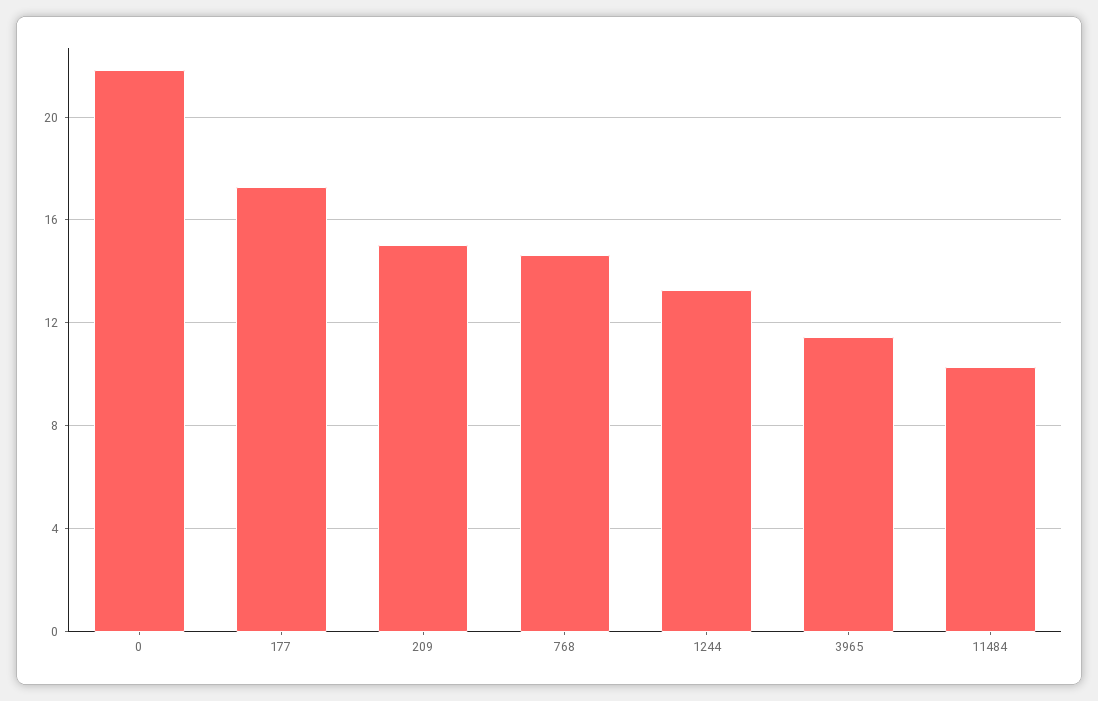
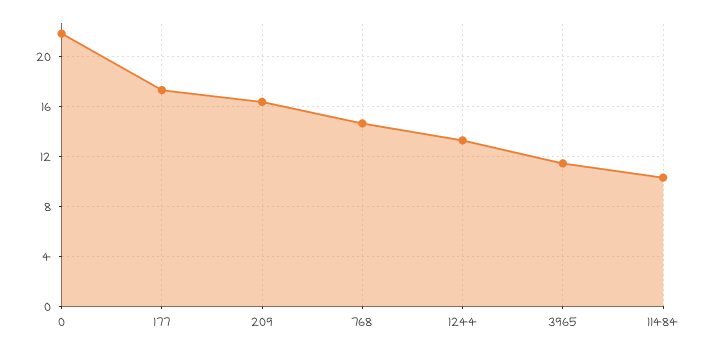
  {
    "0": 22,
    "177": 17.5,
-   "209": 15,
+   "209": 16.5,
    "768": 14.5,
    "1244": 13.5,
    "3965": 11.5,
    "11484": 10.5
  }

